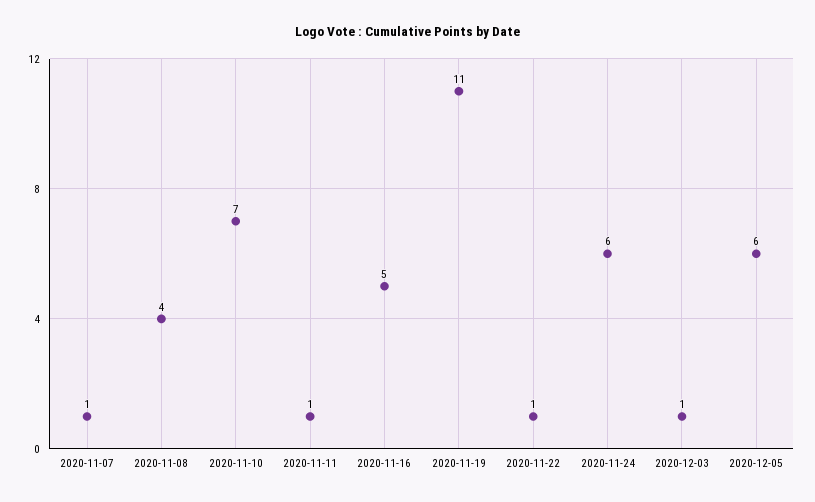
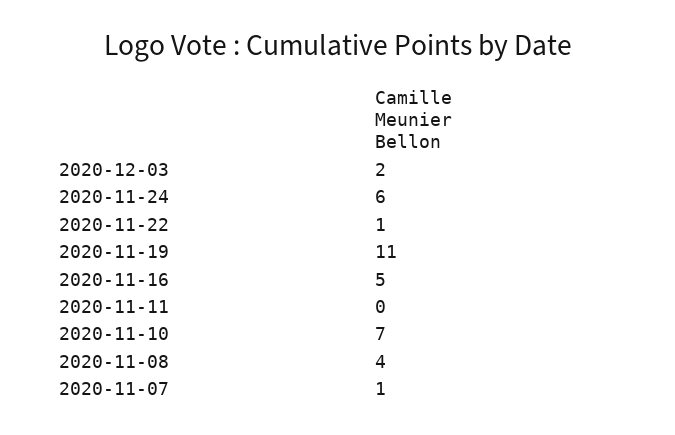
  {
    "2020-11-07": 1,
    "2020-11-08": 4,
    "2020-11-10": 7,
-   "2020-11-11": 1,
+   "2020-11-11": 0,
    "2020-11-16": 5,
    "2020-11-19": 11,
    "2020-11-22": 1,
    "2020-11-24": 6,
-   "2020-12-03": 1,
+   "2020-12-03": 2
-   "2020-12-05": 6
  }

